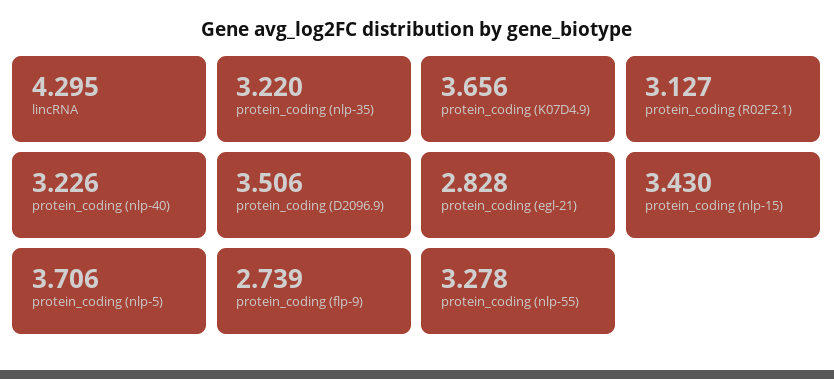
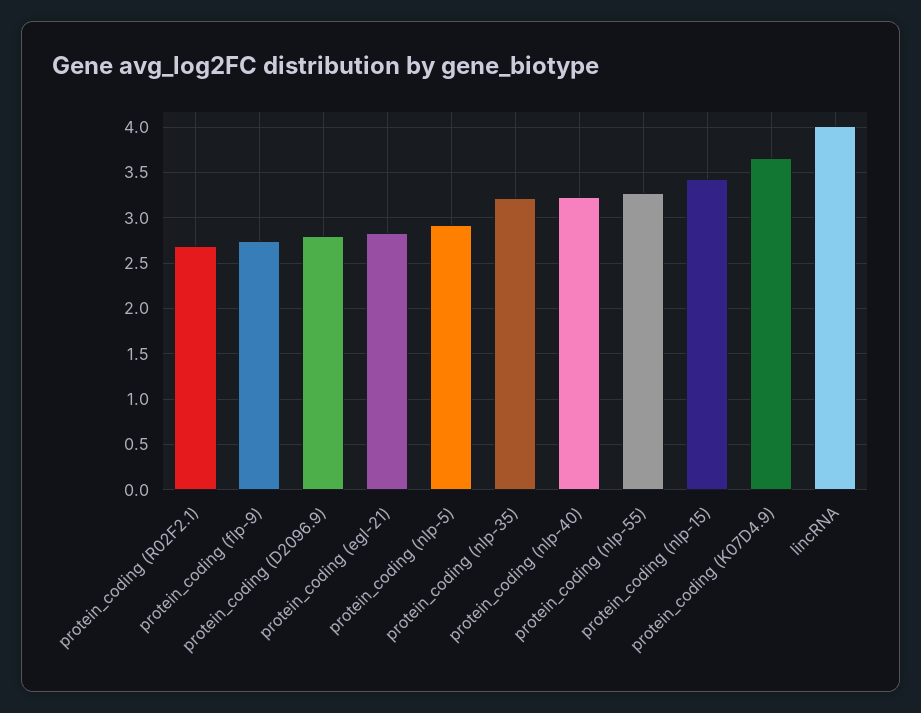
  {
-   "lincRNA": 4.295,
+   "lincRNA": 4,
    "protein_coding (nlp-35)": 3.22,
    "protein_coding (K07D4.9)": 3.656,
-   "protein_coding (R02F2.1)": 3.127,
+   "protein_coding (R02F2.1)": 2.7,
    "protein_coding (nlp-40)": 3.226,
-   "protein_coding (D2096.9)": 3.506,
+   "protein_coding (D2096.9)": 2.8,
    "protein_coding (egl-21)": 2.828,
    "protein_coding (nlp-15)": 3.43,
-   "protein_coding (nlp-5)": 3.706,
+   "protein_coding (nlp-5)": 2.9,
    "protein_coding (flp-9)": 2.739,
    "protein_coding (nlp-55)": 3.278
  }

